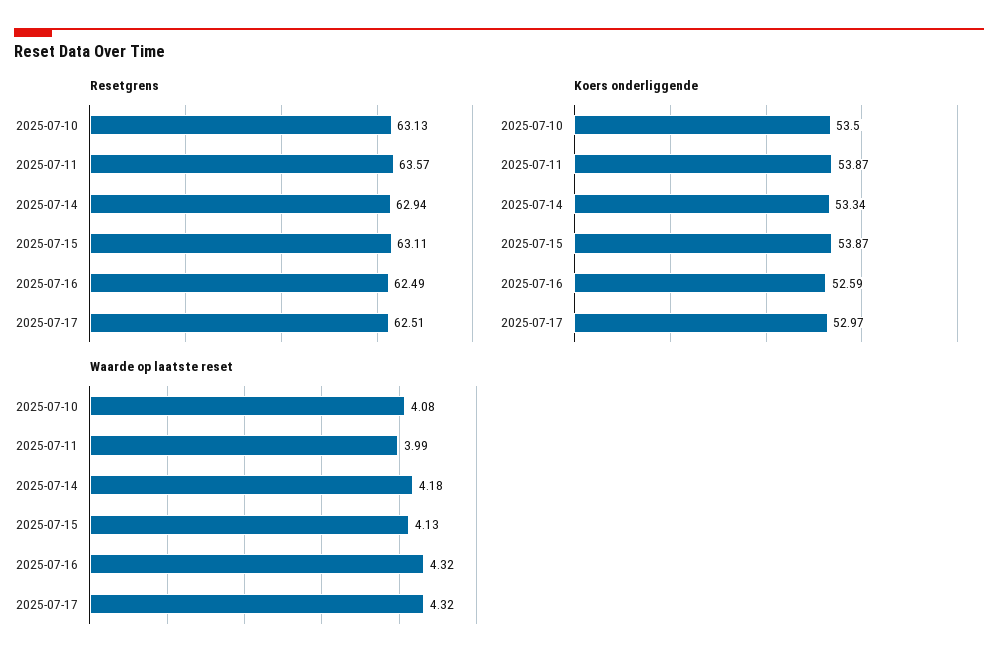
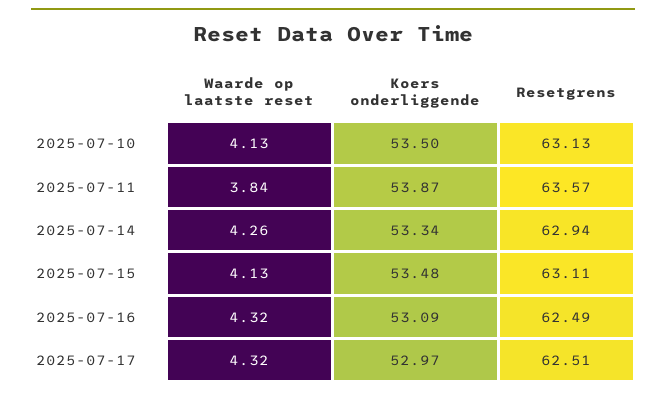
  {
    "Resetgrens": {
      "2025-07-10": 63.13,
      "2025-07-11": 63.57,
      "2025-07-14": 62.94,
      "2025-07-15": 63.11,
      "2025-07-16": 62.49,
      "2025-07-17": 62.51
    },
    "Koers onderliggende": {
      "2025-07-10": 53.5,
      "2025-07-11": 53.87,
      "2025-07-14": 53.34,
-     "2025-07-15": 53.87,
+     "2025-07-15": 53.48,
-     "2025-07-16": 52.59,
+     "2025-07-16": 53.09,
      "2025-07-17": 52.97
    },
    "Waarde op laatste reset": {
-     "2025-07-10": 4.08,
+     "2025-07-10": 4.13,
-     "2025-07-11": 3.99,
+     "2025-07-11": 3.84,
-     "2025-07-14": 4.18,
+     "2025-07-14": 4.26,
      "2025-07-15": 4.13,
      "2025-07-16": 4.32,
      "2025-07-17": 4.32
    }
  }

